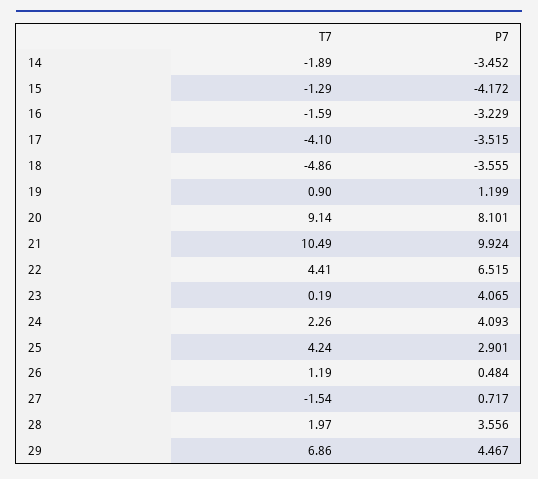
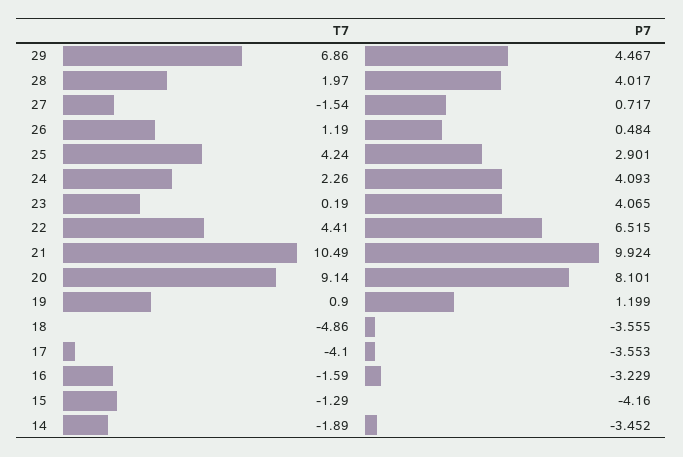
  {
    "T7": {
      "14": -1.89,
      "15": -1.29,
      "16": -1.59,
      "17": -4.1,
      "18": -4.86,
      "19": 0.9,
      "20": 9.14,
      "21": 10.49,
      "22": 4.41,
      "23": 0.19,
      "24": 2.26,
      "25": 4.24,
      "26": 1.19,
      "27": -1.54,
      "28": 1.97,
      "29": 6.86
    },
    "P7": {
      "14": -3.452,
-     "15": -4.172,
+     "15": -4.16,
      "16": -3.229,
-     "17": -3.515,
+     "17": -3.553,
      "18": -3.555,
      "19": 1.199,
      "20": 8.101,
      "21": 9.924,
      "22": 6.515,
      "23": 4.065,
      "24": 4.093,
      "25": 2.901,
      "26": 0.484,
      "27": 0.717,
-     "28": 3.556,
+     "28": 4.017,
      "29": 4.467
    }
  }

